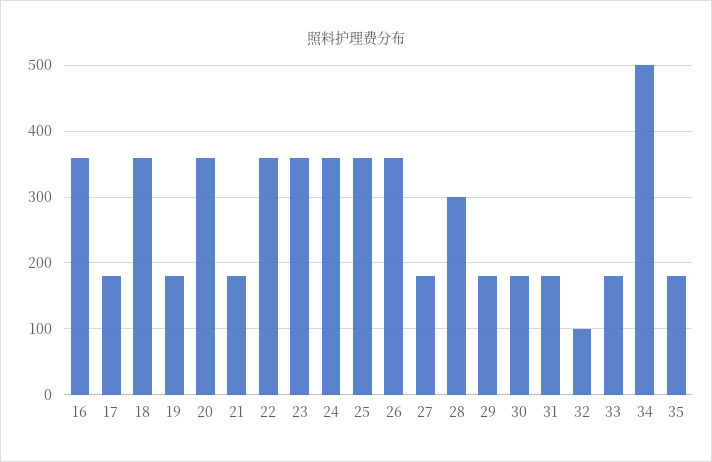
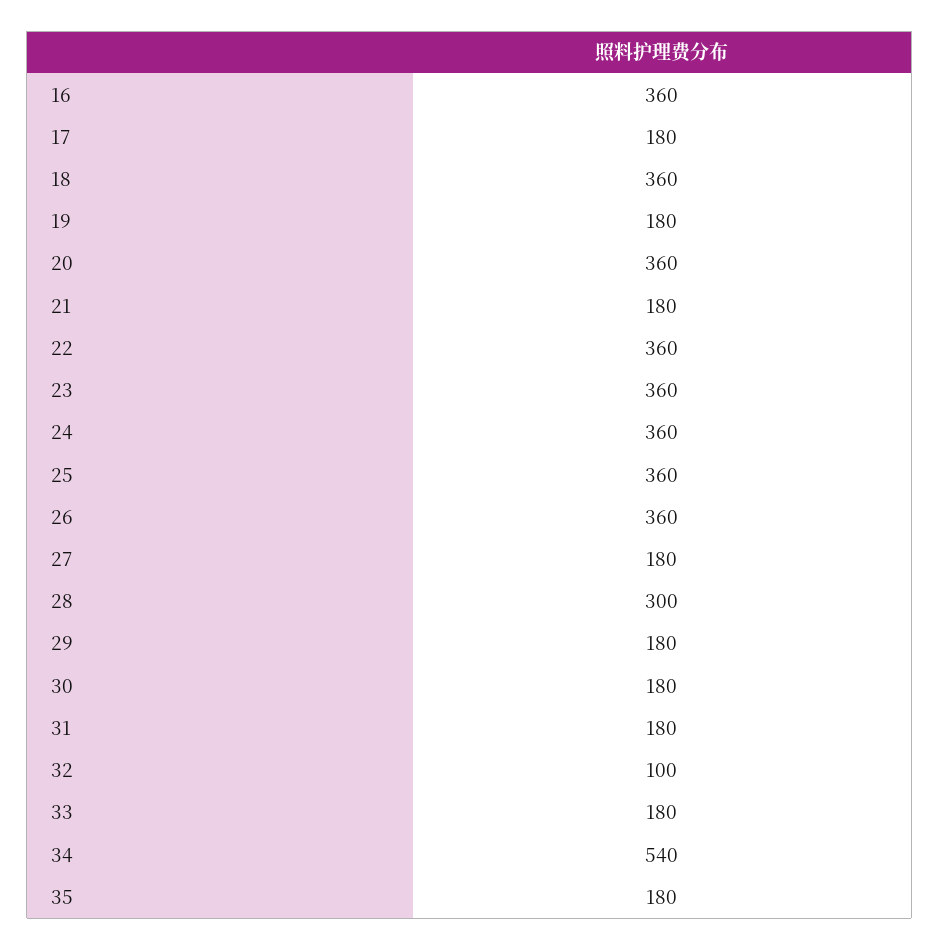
  {
    "16": 360,
    "17": 180,
    "18": 360,
    "19": 180,
    "20": 360,
    "21": 180,
    "22": 360,
    "23": 360,
    "24": 360,
    "25": 360,
    "26": 360,
    "27": 180,
    "28": 300,
    "29": 180,
    "30": 180,
    "31": 180,
    "32": 100,
    "33": 180,
-   "34": 500,
+   "34": 540,
    "35": 180
  }

